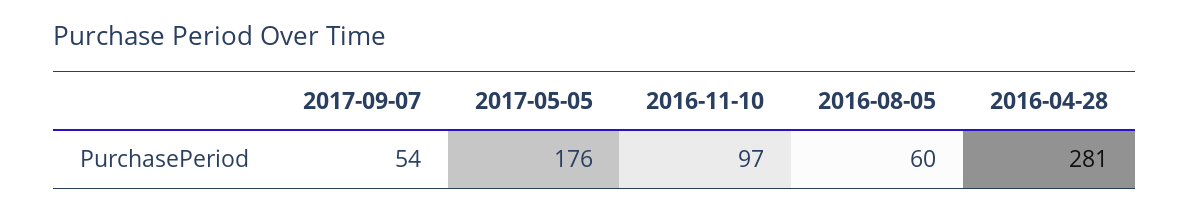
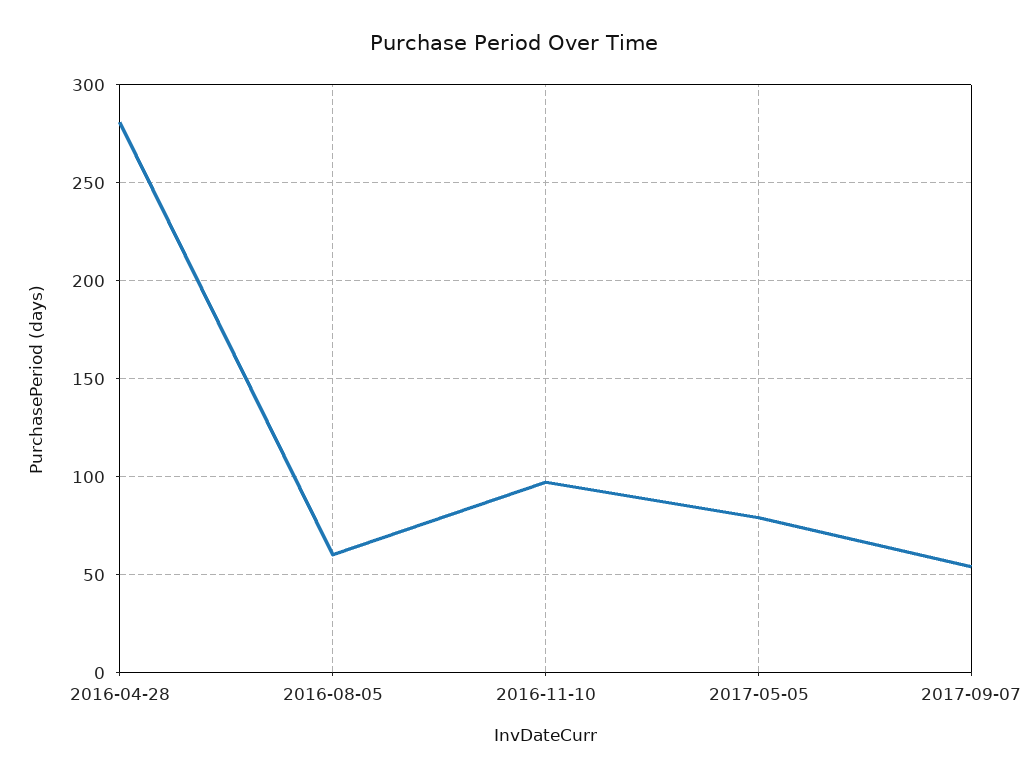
  {
    "2017-09-07": 54,
-   "2017-05-05": 176,
+   "2017-05-05": 80,
    "2016-11-10": 97,
    "2016-08-05": 60,
    "2016-04-28": 281
  }

